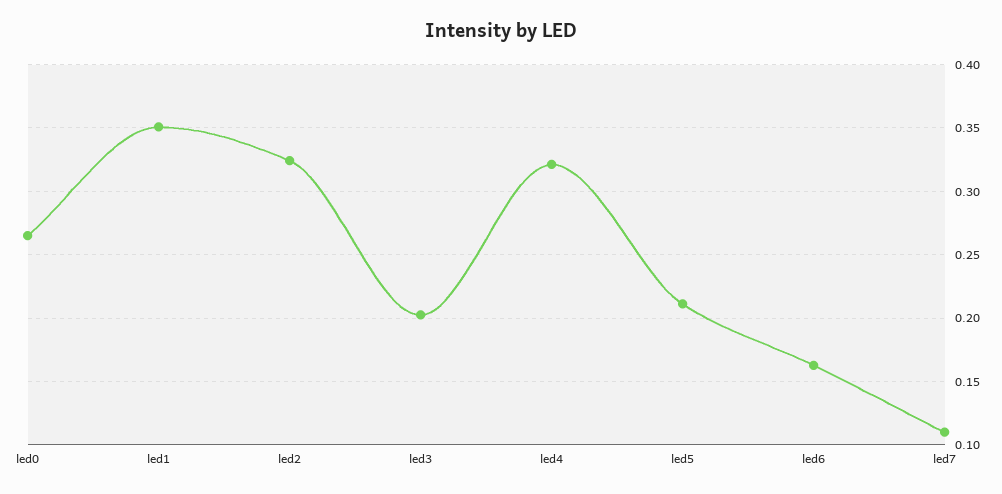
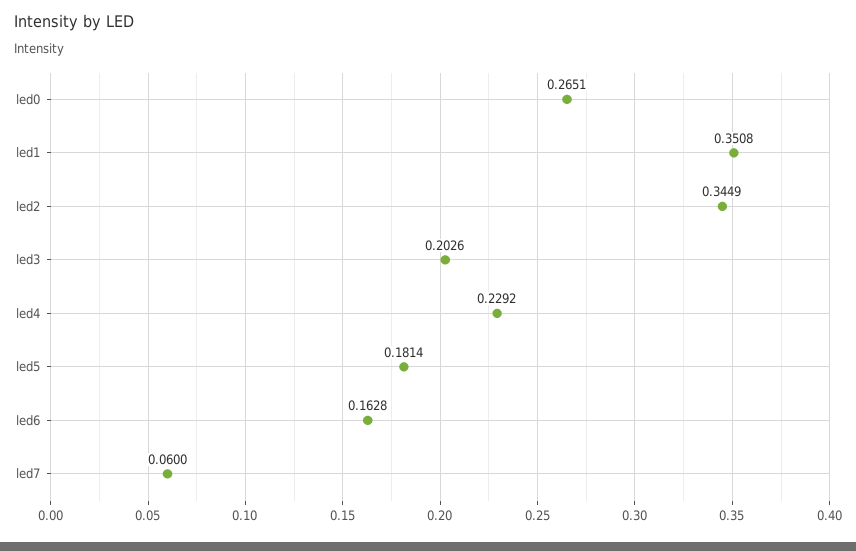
  {
    "led0": 0.2651,
    "led1": 0.3508,
-   "led2": 0.325,
+   "led2": 0.3449,
    "led3": 0.2026,
-   "led4": 0.32,
+   "led4": 0.2292,
-   "led5": 0.21,
+   "led5": 0.1814,
    "led6": 0.1628,
-   "led7": 0.11
+   "led7": 0.06
  }

